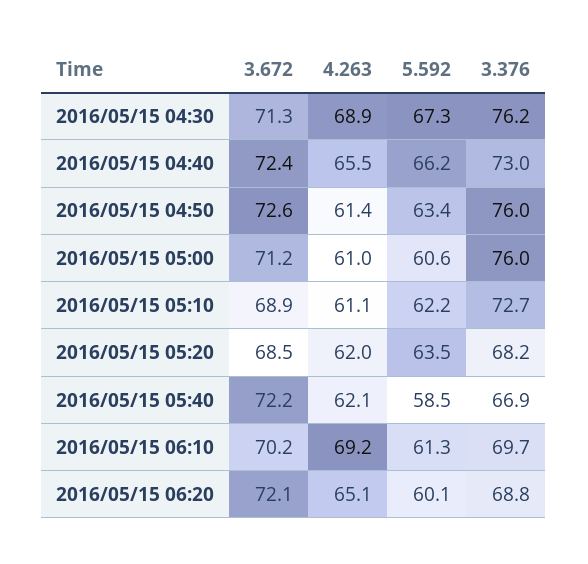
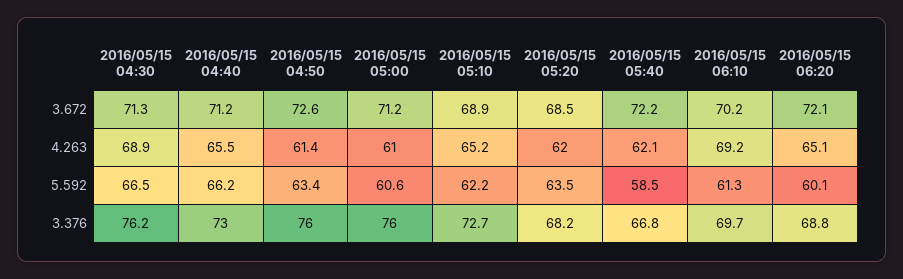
  {
    "3.672": {
      "2016/05/15 04:30": 71.3,
-     "2016/05/15 04:40": 72.4,
+     "2016/05/15 04:40": 71.2,
      "2016/05/15 04:50": 72.6,
      "2016/05/15 05:00": 71.2,
      "2016/05/15 05:10": 68.9,
      "2016/05/15 05:20": 68.5,
      "2016/05/15 05:40": 72.2,
      "2016/05/15 06:10": 70.2,
      "2016/05/15 06:20": 72.1
    },
    "4.263": {
      "2016/05/15 04:30": 68.9,
      "2016/05/15 04:40": 65.5,
      "2016/05/15 04:50": 61.4,
      "2016/05/15 05:00": 61,
-     "2016/05/15 05:10": 61.1,
+     "2016/05/15 05:10": 65.2,
      "2016/05/15 05:20": 62,
      "2016/05/15 05:40": 62.1,
      "2016/05/15 06:10": 69.2,
      "2016/05/15 06:20": 65.1
    },
    "5.592": {
-     "2016/05/15 04:30": 67.3,
+     "2016/05/15 04:30": 66.5,
      "2016/05/15 04:40": 66.2,
      "2016/05/15 04:50": 63.4,
      "2016/05/15 05:00": 60.6,
      "2016/05/15 05:10": 62.2,
      "2016/05/15 05:20": 63.5,
      "2016/05/15 05:40": 58.5,
      "2016/05/15 06:10": 61.3,
      "2016/05/15 06:20": 60.1
    },
    "3.376": {
      "2016/05/15 04:30": 76.2,
      "2016/05/15 04:40": 73,
      "2016/05/15 04:50": 76,
      "2016/05/15 05:00": 76,
      "2016/05/15 05:10": 72.7,
      "2016/05/15 05:20": 68.2,
-     "2016/05/15 05:40": 66.9,
+     "2016/05/15 05:40": 66.8,
      "2016/05/15 06:10": 69.7,
      "2016/05/15 06:20": 68.8
    }
  }

